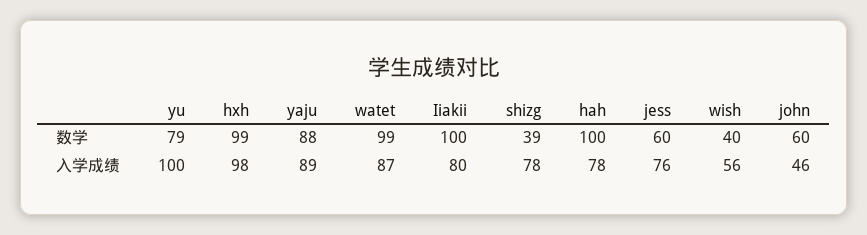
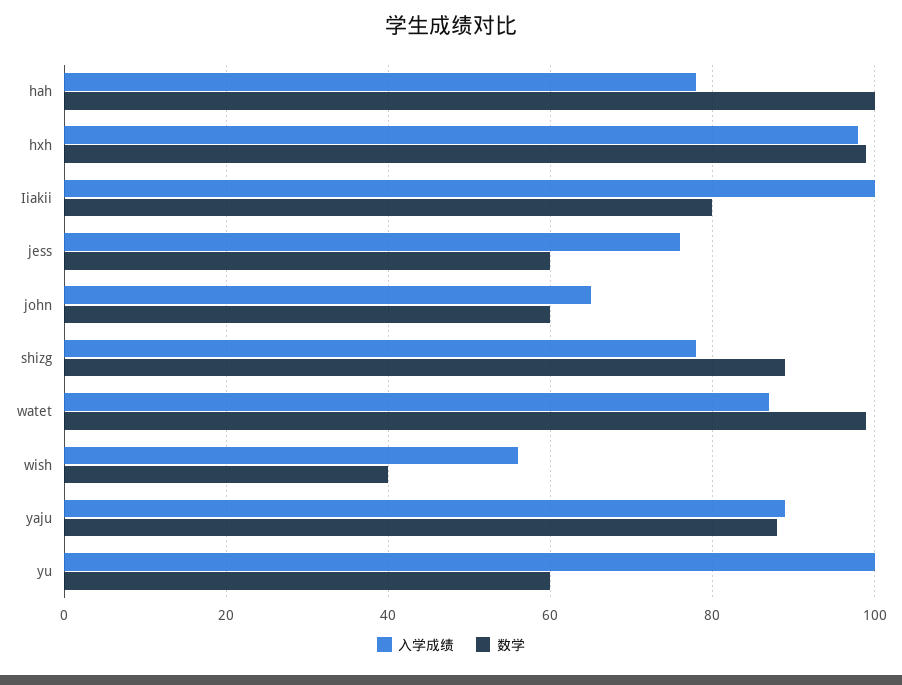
  {
    "数学": {
-     "yu": 79,
+     "yu": 60,
      "hxh": 99,
      "yaju": 88,
      "watet": 99,
-     "Iiakii": 100,
+     "Iiakii": 80,
-     "shizg": 39,
+     "shizg": 90,
      "hah": 100,
      "jess": 60,
      "wish": 40,
      "john": 60
    },
    "入学成绩": {
      "yu": 100,
      "hxh": 98,
      "yaju": 89,
      "watet": 87,
-     "Iiakii": 80,
+     "Iiakii": 100,
      "shizg": 78,
      "hah": 78,
      "jess": 76,
      "wish": 56,
-     "john": 46
+     "john": 65
    }
  }

